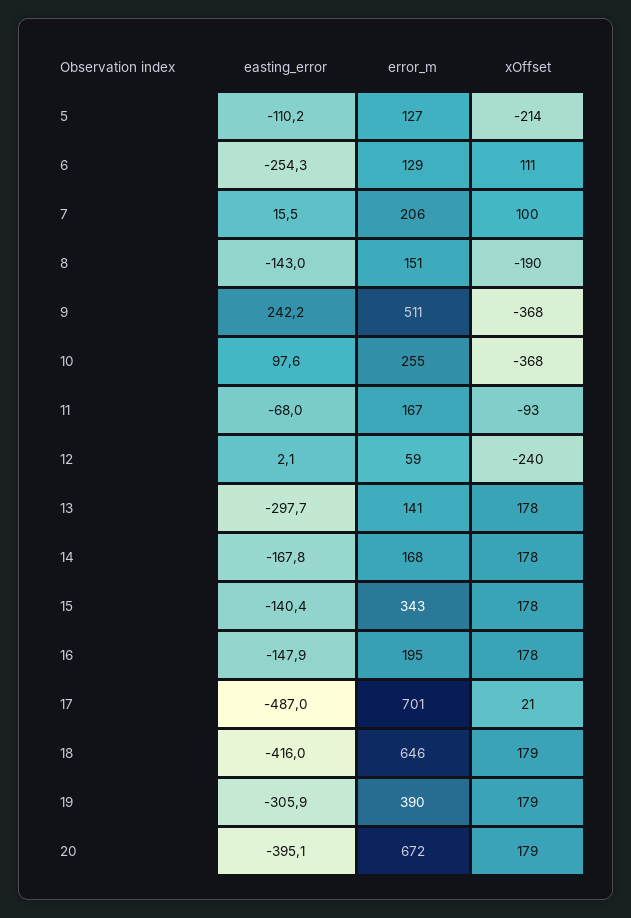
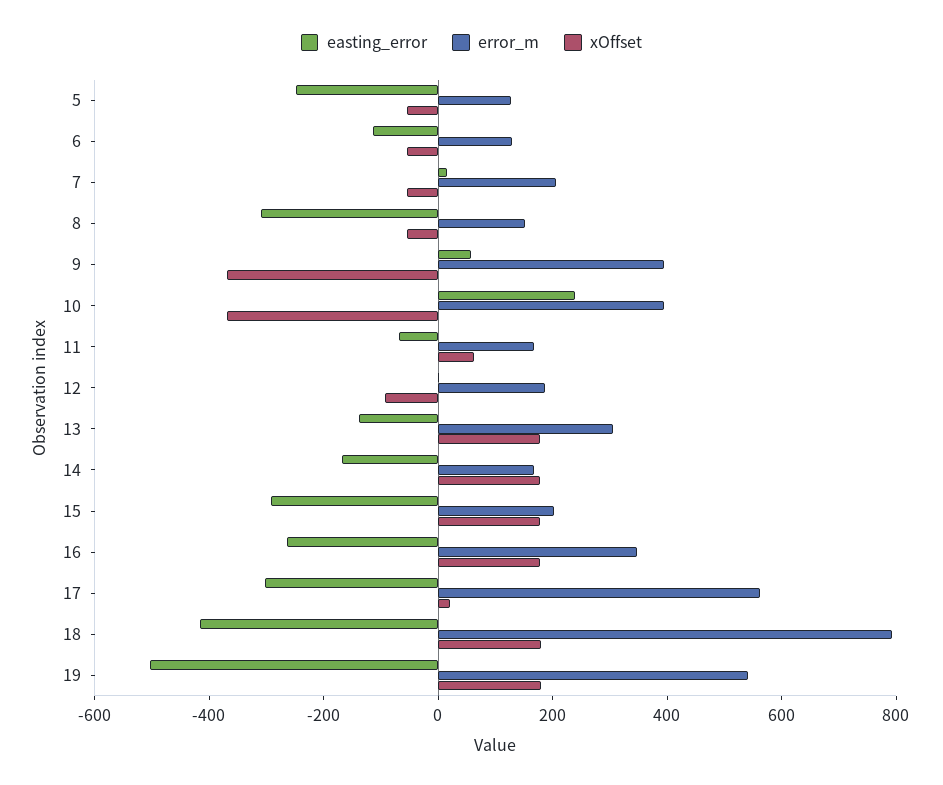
  {
    "easting_error": {
-     "5": -110.2,
+     "5": -250,
-     "6": -254.3,
+     "6": -100,
      "7": 15.5,
-     "8": -143,
+     "8": -300,
-     "9": 242.2,
+     "9": 50,
-     "10": 97.6,
+     "10": 250,
      "11": -68,
      "12": 2.1,
-     "13": -297.7,
+     "13": -150,
      "14": -167.8,
-     "15": -140.4,
+     "15": -300,
-     "16": -147.9,
+     "16": -250,
-     "17": -487,
+     "17": -300,
      "18": -416,
-     "19": -305.9,
+     "19": -500
-     "20": -395.1
    },
    "error_m": {
      "5": 127,
      "6": 129,
      "7": 206,
      "8": 151,
-     "9": 511,
+     "9": 400,
-     "10": 255,
+     "10": 400,
      "11": 167,
-     "12": 59,
+     "12": 200,
-     "13": 141,
+     "13": 300,
      "14": 168,
-     "15": 343,
+     "15": 200,
-     "16": 195,
+     "16": 350,
-     "17": 701,
+     "17": 550,
-     "18": 646,
+     "18": 800,
-     "19": 390,
+     "19": 550
-     "20": 672
    },
    "xOffset": {
-     "5": -214,
+     "5": -50,
-     "6": 111,
+     "6": -50,
-     "7": 100,
+     "7": -50,
-     "8": -190,
+     "8": -50,
      "9": -368,
      "10": -368,
-     "11": -93,
+     "11": 50,
-     "12": -240,
+     "12": -100,
      "13": 178,
      "14": 178,
      "15": 178,
      "16": 178,
      "17": 21,
      "18": 179,
-     "19": 179,
+     "19": 179
-     "20": 179
    }
  }

